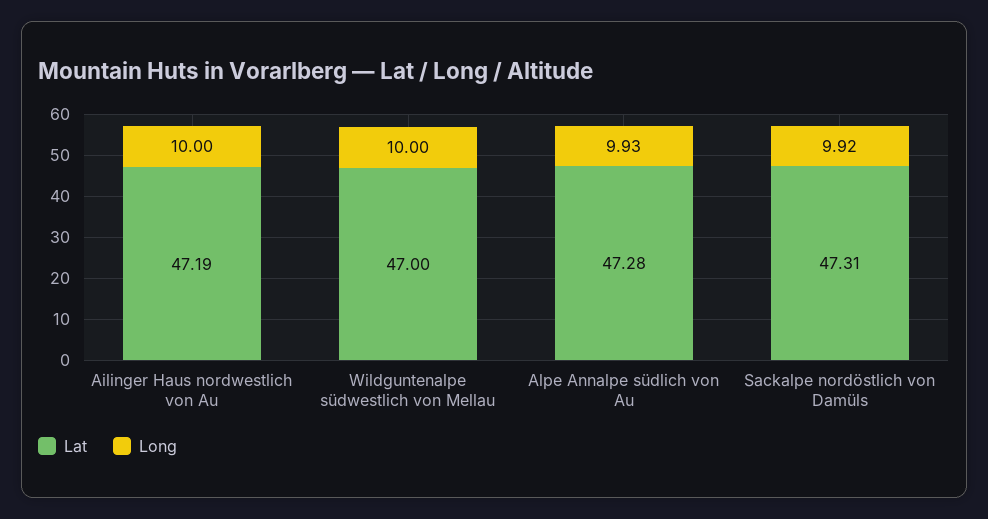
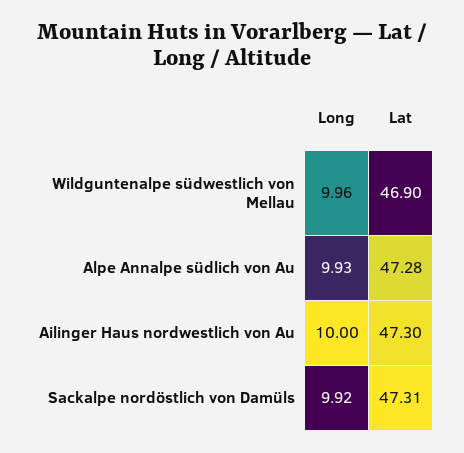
  {
    "Lat": {
-     "Ailinger Haus nordwestlich von Au": 47.19,
+     "Ailinger Haus nordwestlich von Au": 47.3,
-     "Wildguntenalpe südwestlich von Mellau": 47,
+     "Wildguntenalpe südwestlich von Mellau": 46.9,
      "Alpe Annalpe südlich von Au": 47.28,
      "Sackalpe nordöstlich von Damüls": 47.31
    },
    "Long": {
      "Ailinger Haus nordwestlich von Au": 10,
-     "Wildguntenalpe südwestlich von Mellau": 10,
+     "Wildguntenalpe südwestlich von Mellau": 9.96,
      "Alpe Annalpe südlich von Au": 9.93,
      "Sackalpe nordöstlich von Damüls": 9.92
    }
  }

